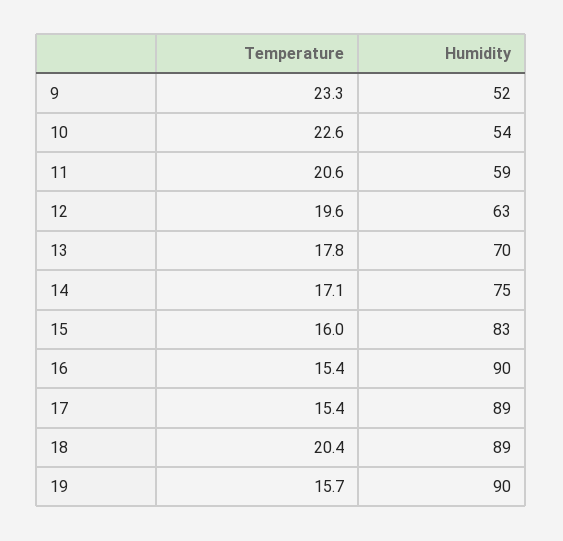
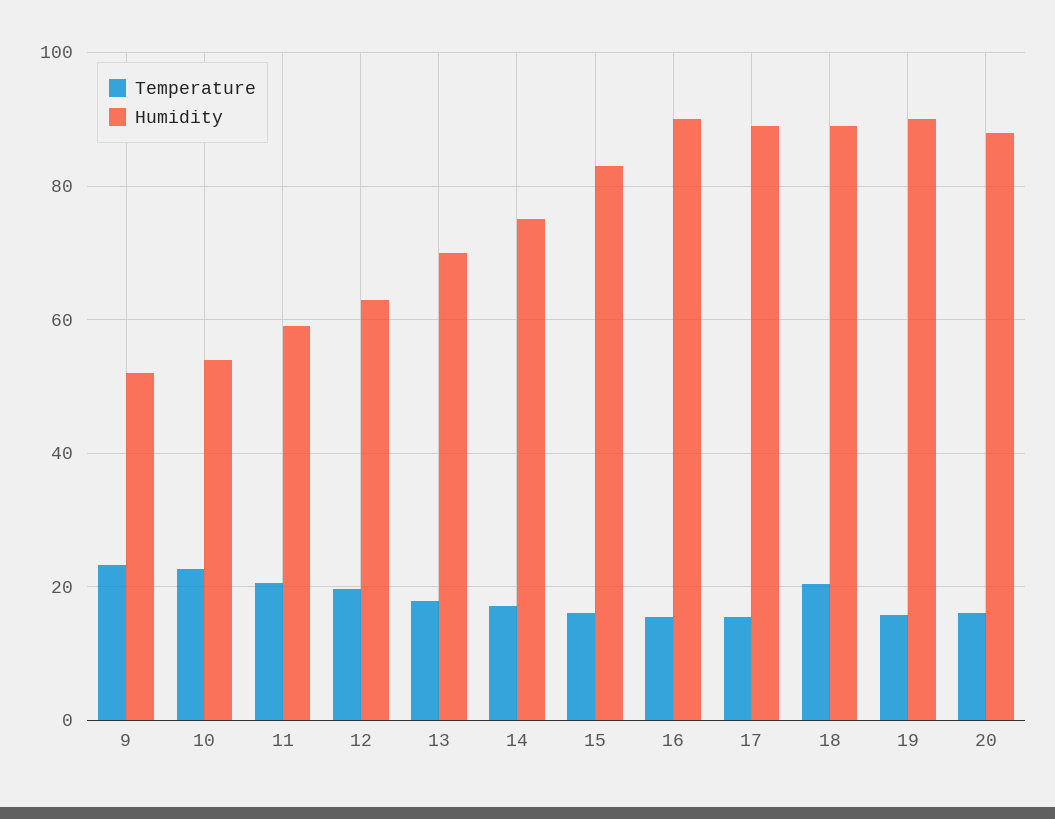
  {
    "Temperature": {
      "9": 23.3,
      "10": 22.6,
      "11": 20.6,
      "12": 19.6,
      "13": 17.8,
      "14": 17.1,
      "15": 16,
      "16": 15.4,
      "17": 15.4,
      "18": 20.4,
-     "19": 15.7
+     "19": 15.7,
+     "20": 16
    },
    "Humidity": {
      "9": 52,
      "10": 54,
      "11": 59,
      "12": 63,
      "13": 70,
      "14": 75,
      "15": 83,
      "16": 90,
      "17": 89,
      "18": 89,
-     "19": 90
+     "19": 90,
+     "20": 88
    }
  }

